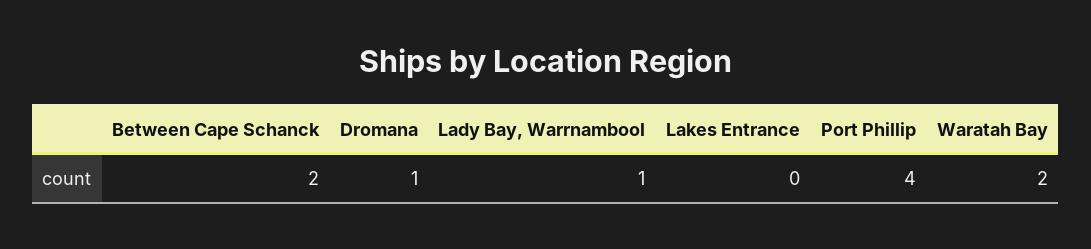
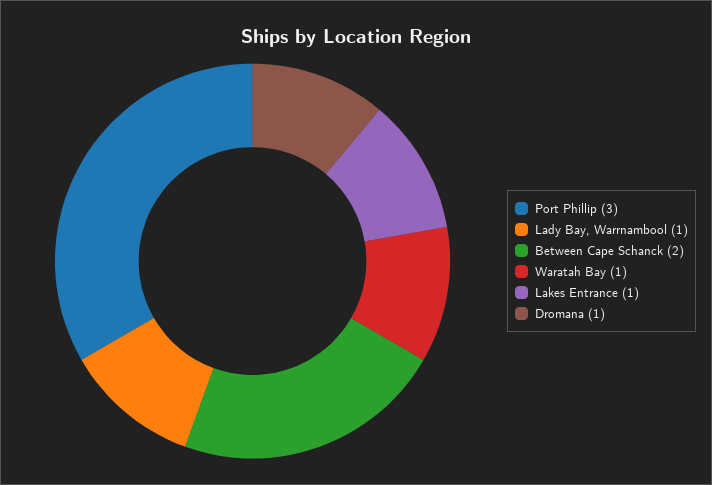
  {
    "Between Cape Schanck": 2,
    "Dromana": 1,
    "Lady Bay, Warrnambool": 1,
-   "Lakes Entrance": 0,
+   "Lakes Entrance": 1,
-   "Port Phillip": 4,
+   "Port Phillip": 3,
-   "Waratah Bay": 2
+   "Waratah Bay": 1
  }

